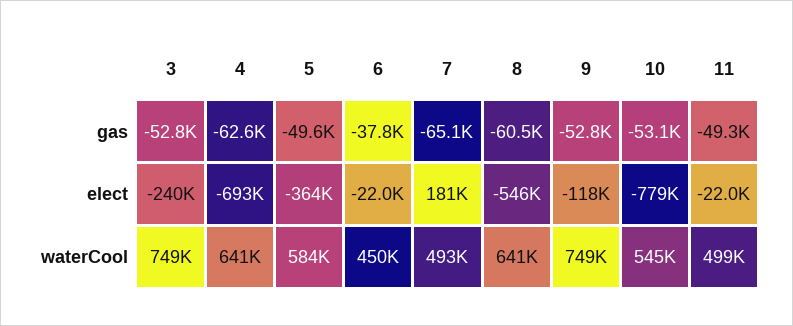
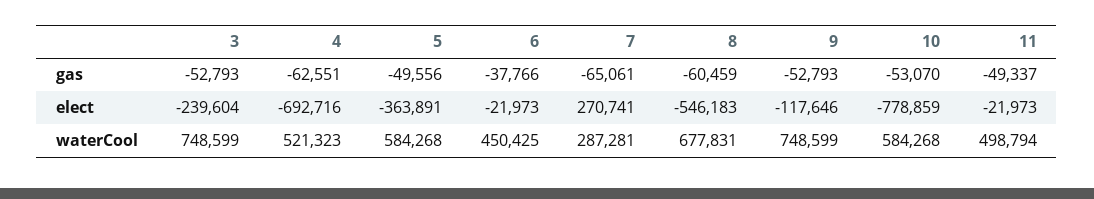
  {
    "3": {
      "gas": -52793,
      "elect": -239604,
      "waterCool": 748599
    },
    "4": {
      "gas": -62551,
      "elect": -692716,
-     "waterCool": 641000
+     "waterCool": 521323
    },
    "5": {
      "gas": -49556,
      "elect": -363891,
      "waterCool": 584268
    },
    "6": {
      "gas": -37766,
      "elect": -21973,
      "waterCool": 450425
    },
    "7": {
      "gas": -65061,
-     "elect": 181000,
+     "elect": 270741,
-     "waterCool": 493000
+     "waterCool": 287281
    },
    "8": {
      "gas": -60459,
      "elect": -546183,
-     "waterCool": 641000
+     "waterCool": 677831
    },
    "9": {
      "gas": -52793,
      "elect": -117646,
      "waterCool": 748599
    },
    "10": {
      "gas": -53070,
      "elect": -778859,
-     "waterCool": 545000
+     "waterCool": 584268
    },
    "11": {
      "gas": -49337,
      "elect": -21973,
      "waterCool": 498794
    }
  }

